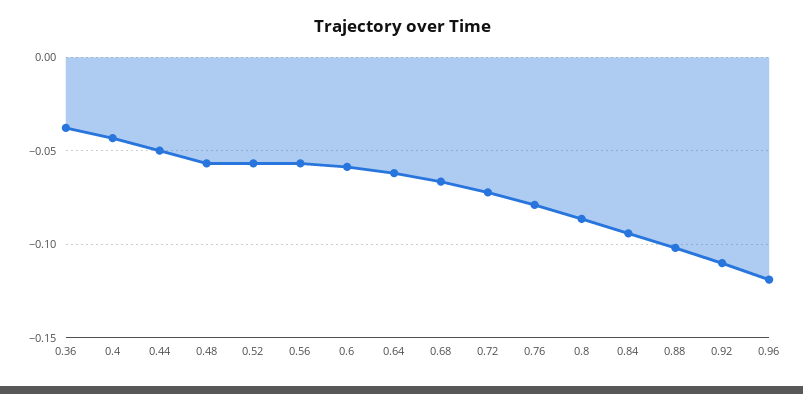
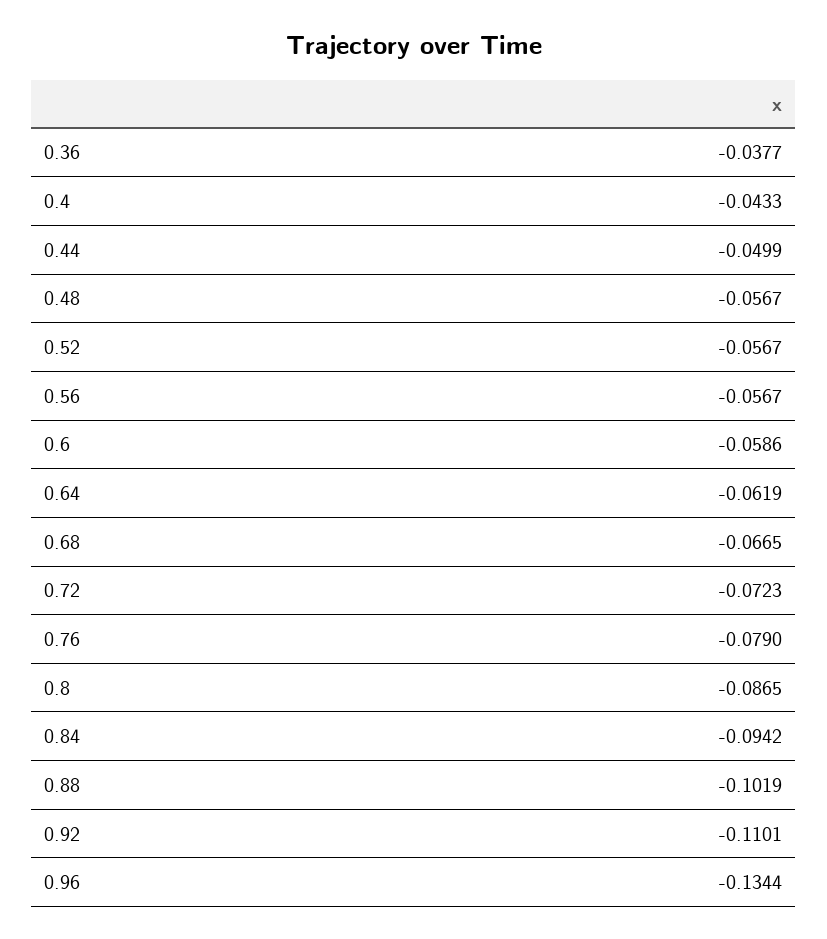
  {
    "0.36": -0.0377,
    "0.4": -0.0433,
    "0.44": -0.0499,
    "0.48": -0.0567,
    "0.52": -0.0567,
    "0.56": -0.0567,
    "0.6": -0.0586,
    "0.64": -0.0619,
    "0.68": -0.0665,
    "0.72": -0.0723,
    "0.76": -0.079,
    "0.8": -0.0865,
    "0.84": -0.0942,
    "0.88": -0.1019,
    "0.92": -0.1101,
-   "0.96": -0.12
+   "0.96": -0.1344
  }

